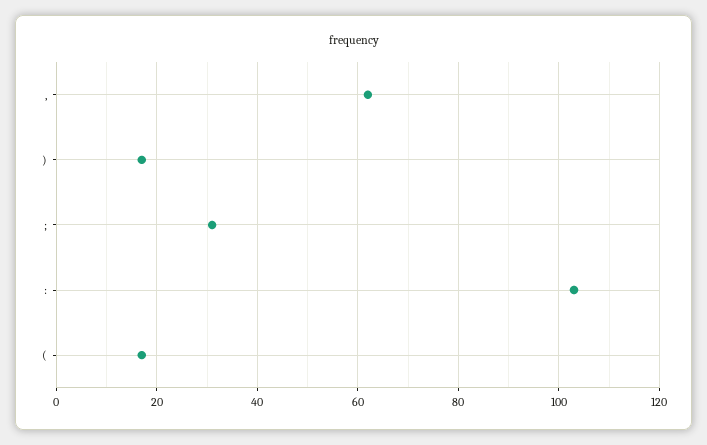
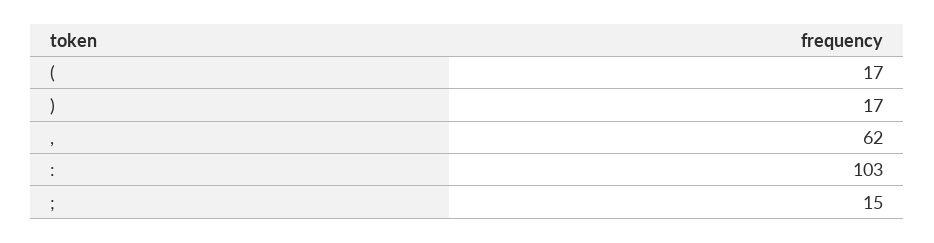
  {
    ",": 62,
    ")": 17,
-   ";": 30,
+   ";": 15,
    ":": 103,
    "(": 17
  }

